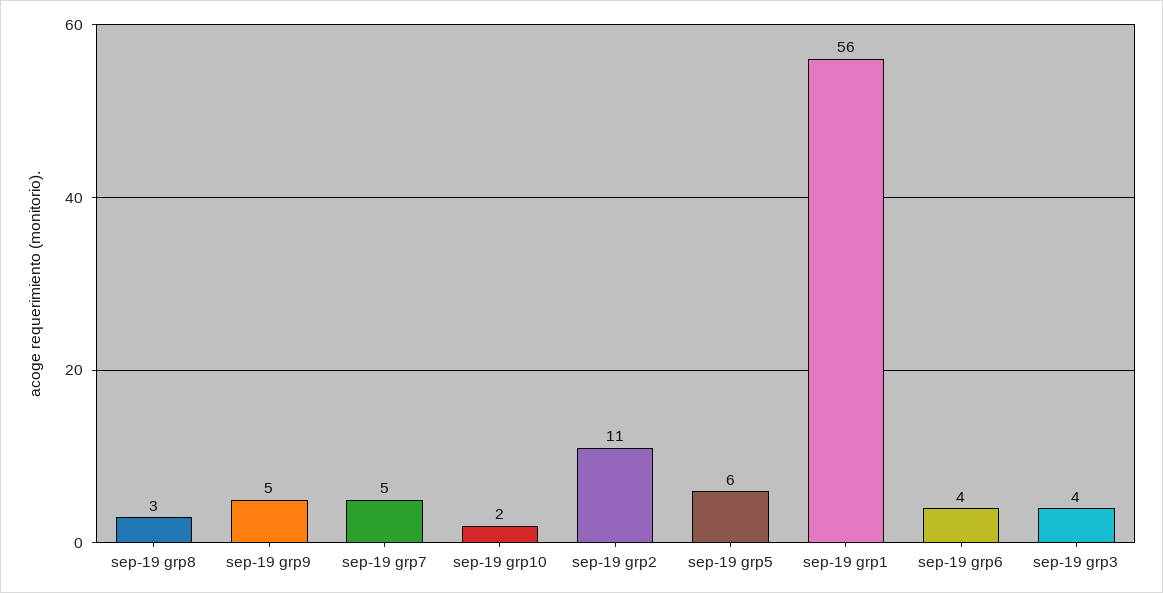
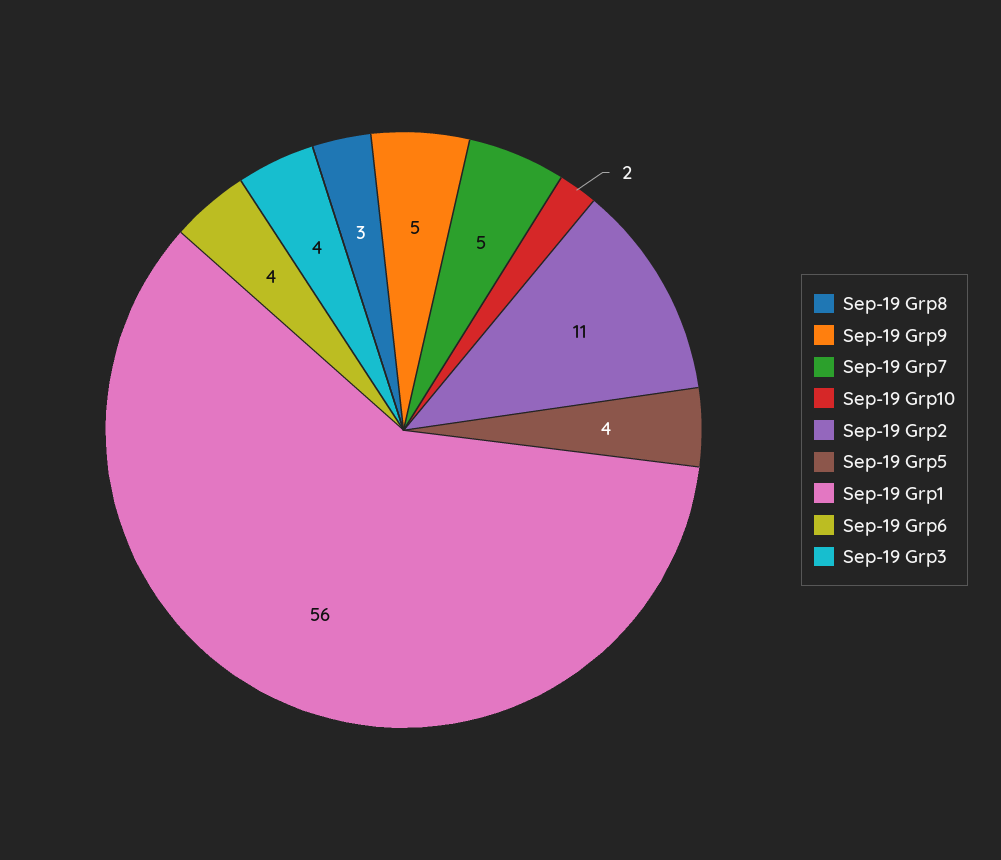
  {
    "sep-19 grp8": 3,
    "sep-19 grp9": 5,
    "sep-19 grp7": 5,
    "sep-19 grp10": 2,
    "sep-19 grp2": 11,
-   "sep-19 grp5": 6,
+   "sep-19 grp5": 4,
    "sep-19 grp1": 56,
    "sep-19 grp6": 4,
    "sep-19 grp3": 4
  }

